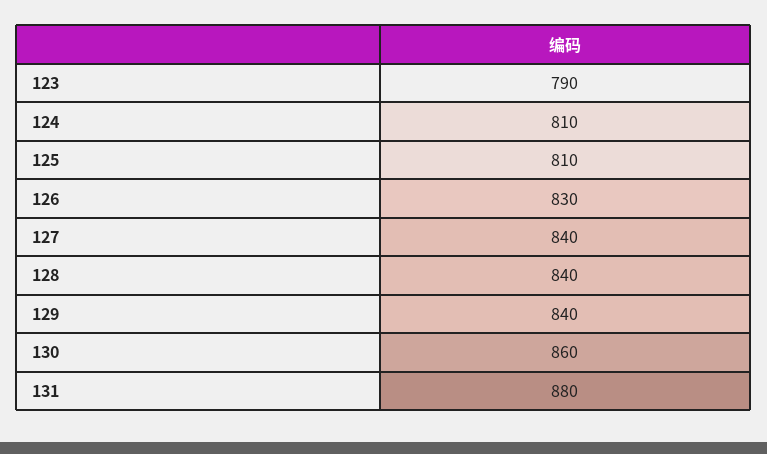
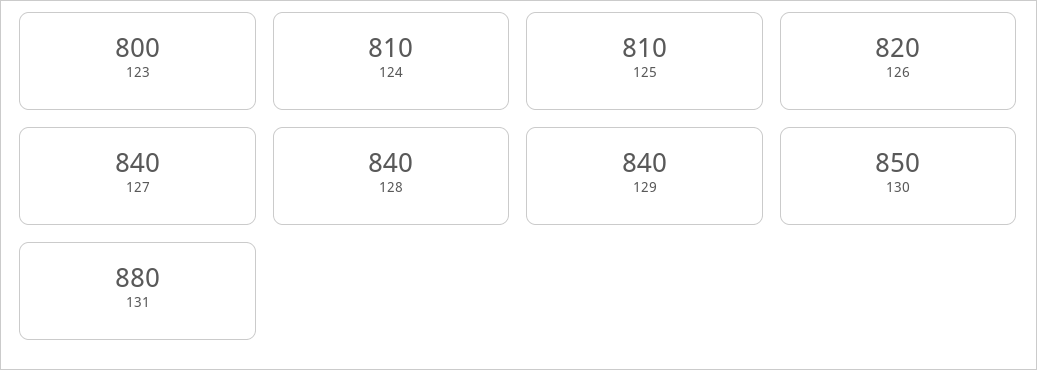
  {
-   "123": 790,
+   "123": 800,
    "124": 810,
    "125": 810,
-   "126": 830,
+   "126": 820,
    "127": 840,
    "128": 840,
    "129": 840,
-   "130": 860,
+   "130": 850,
    "131": 880
  }

